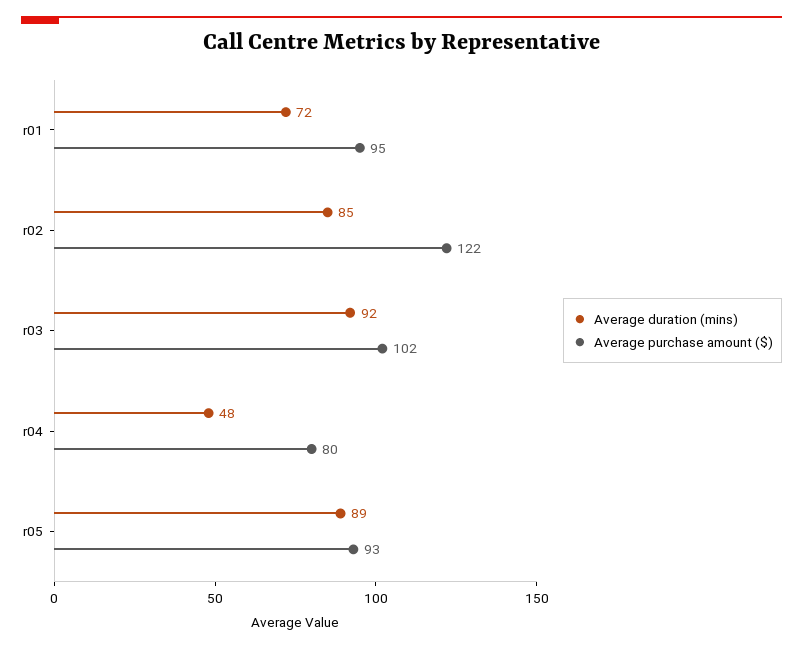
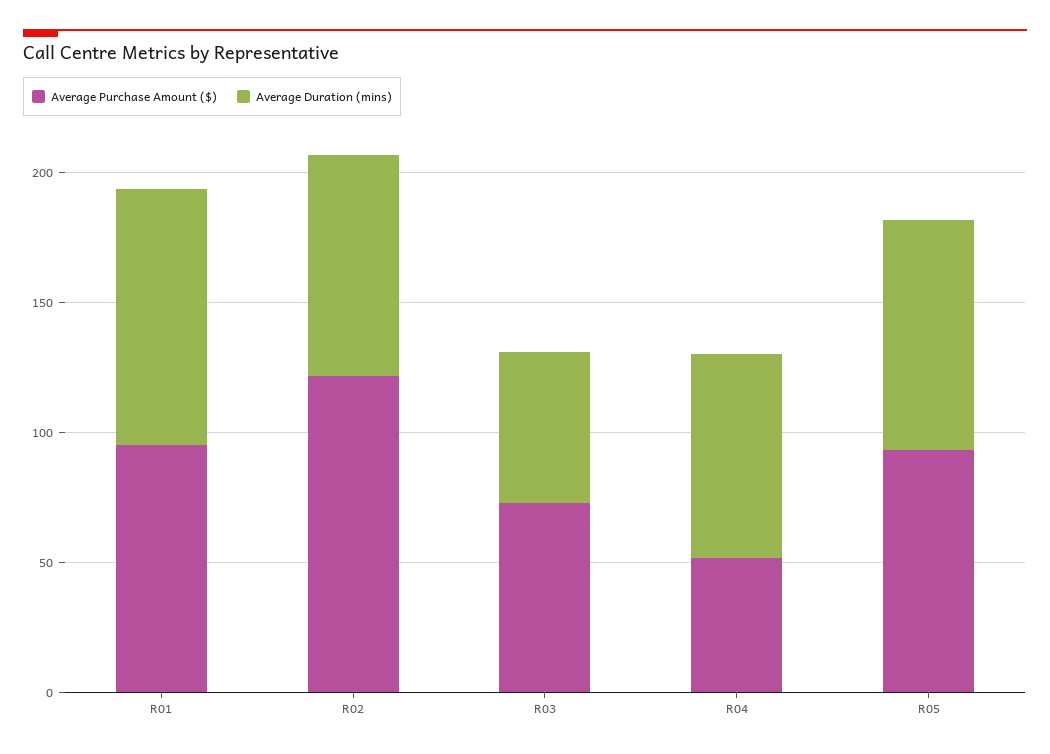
  {
    "Average duration (mins)": {
-     "r01": 72,
+     "r01": 100,
      "r02": 85,
-     "r03": 92,
+     "r03": 60,
-     "r04": 48,
+     "r04": 80,
      "r05": 89
    },
    "Average purchase amount ($)": {
      "r01": 95,
      "r02": 122,
-     "r03": 102,
+     "r03": 70,
-     "r04": 80,
+     "r04": 50,
      "r05": 93
    }
  }

